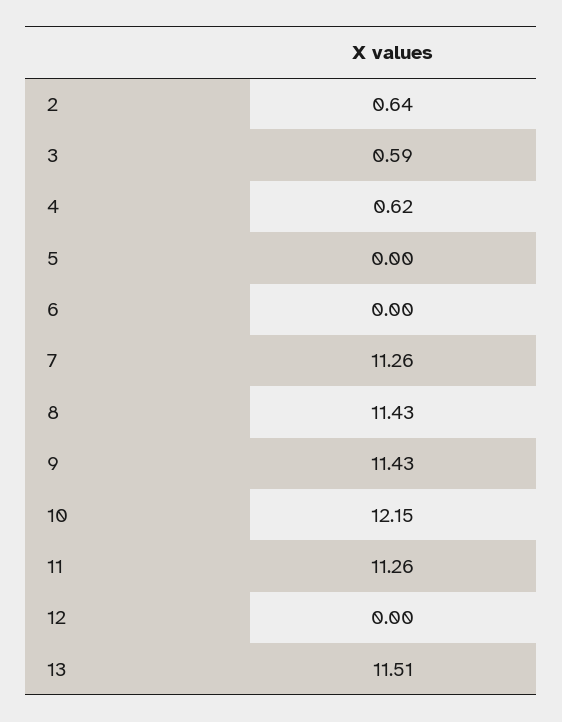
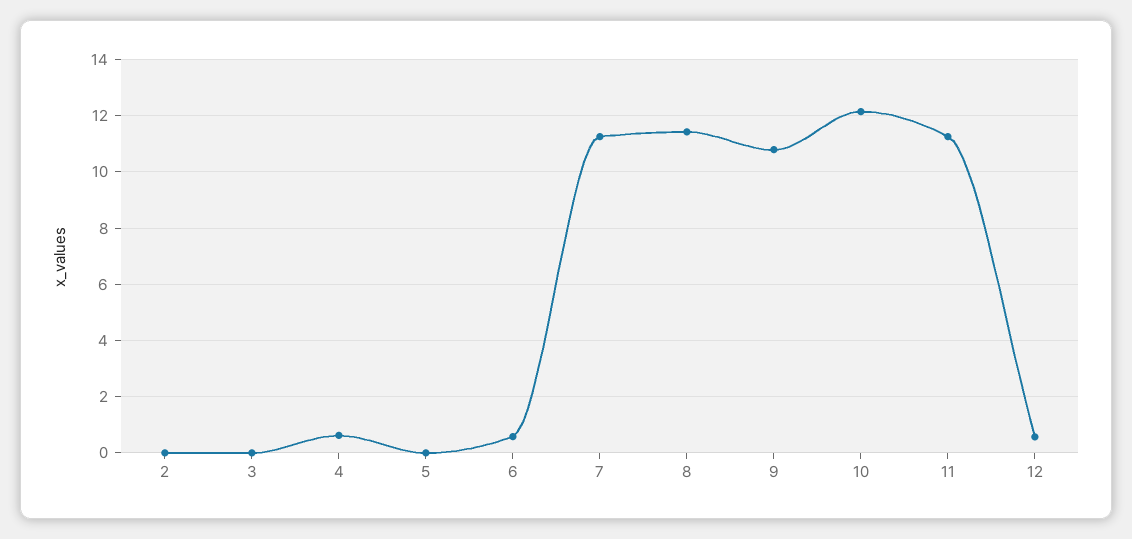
  {
-   "2": 0.64,
+   "2": 0,
-   "3": 0.59,
+   "3": 0,
    "4": 0.62,
    "5": 0,
-   "6": 0,
+   "6": 0.5,
    "7": 11.26,
    "8": 11.43,
-   "9": 11.43,
+   "9": 10.75,
    "10": 12.15,
    "11": 11.26,
-   "12": 0,
+   "12": 0.5
-   "13": 11.51
  }

